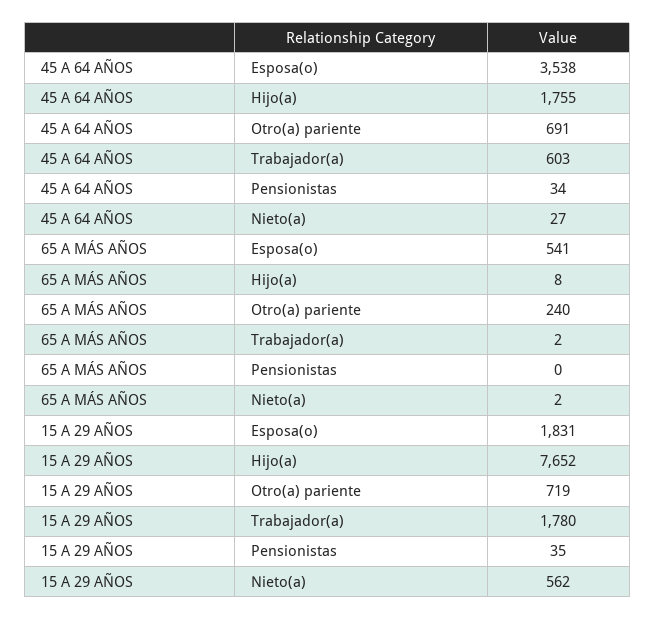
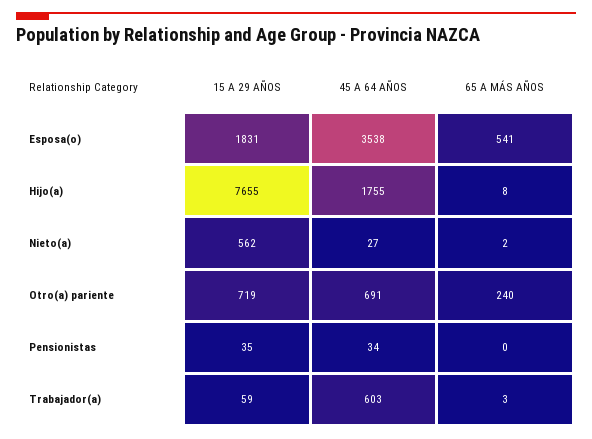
  {
    "45 A 64 AÑOS": {
      "Esposa(o)": 3538,
      "Hijo(a)": 1755,
      "Otro(a) pariente": 691,
      "Trabajador(a)": 603,
      "Pensionistas": 34,
      "Nieto(a)": 27
    },
    "65 A MÁS AÑOS": {
      "Esposa(o)": 541,
      "Hijo(a)": 8,
      "Otro(a) pariente": 240,
-     "Trabajador(a)": 2,
+     "Trabajador(a)": 3,
      "Pensionistas": 0,
      "Nieto(a)": 2
    },
    "15 A 29 AÑOS": {
      "Esposa(o)": 1831,
-     "Hijo(a)": 7652,
+     "Hijo(a)": 7655,
      "Otro(a) pariente": 719,
-     "Trabajador(a)": 1780,
+     "Trabajador(a)": 59,
      "Pensionistas": 35,
      "Nieto(a)": 562
    }
  }

